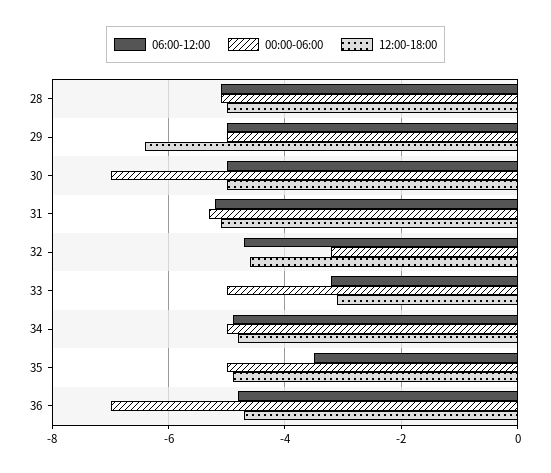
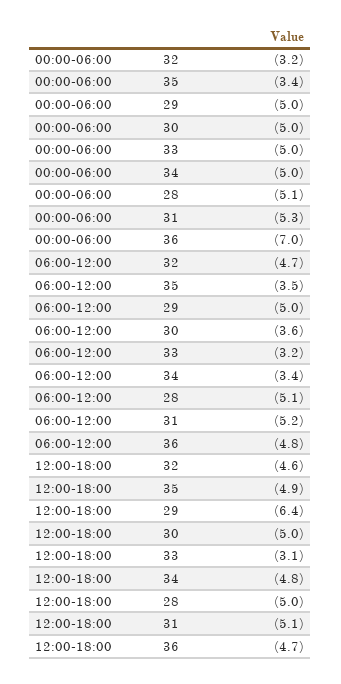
  {
    "06:00-12:00": {
      "28": -5.1,
      "29": -5,
-     "30": -5,
+     "30": -3.6,
      "31": -5.2,
      "32": -4.7,
      "33": -3.2,
-     "34": -5,
+     "34": -3.4,
      "35": -3.5,
      "36": -4.8
    },
    "00:00-06:00": {
      "28": -5.1,
      "29": -5,
-     "30": -7,
+     "30": -5,
      "31": -5.3,
      "32": -3.2,
      "33": -5,
      "34": -5,
-     "35": -5,
+     "35": -3.4,
      "36": -7
    },
    "12:00-18:00": {
      "28": -5,
      "29": -6.4,
      "30": -5,
      "31": -5.1,
      "32": -4.6,
      "33": -3.1,
      "34": -4.8,
      "35": -4.9,
      "36": -4.7
    }
  }

